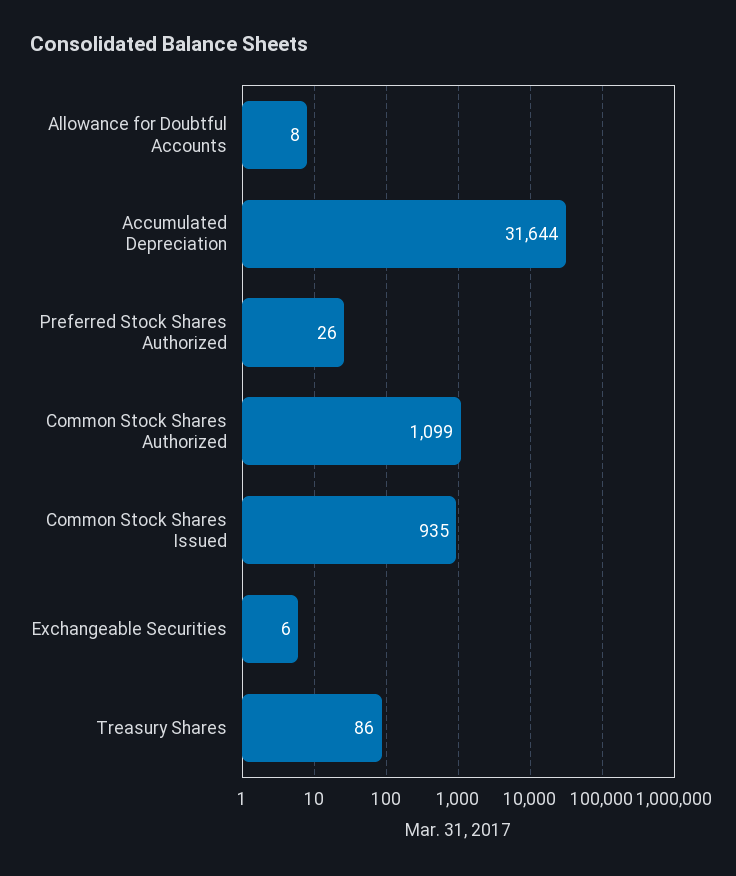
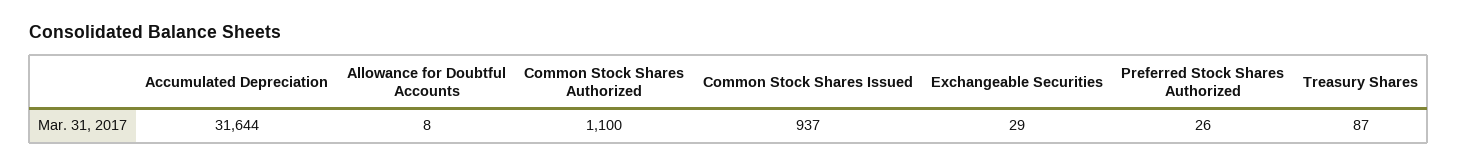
  {
    "Allowance for Doubtful Accounts": 8,
    "Accumulated Depreciation": 31644,
    "Preferred Stock Shares Authorized": 26,
-   "Common Stock Shares Authorized": 1099,
+   "Common Stock Shares Authorized": 1100,
-   "Common Stock Shares Issued": 935,
+   "Common Stock Shares Issued": 937,
-   "Exchangeable Securities": 6,
+   "Exchangeable Securities": 29,
-   "Treasury Shares": 86
+   "Treasury Shares": 87
  }

